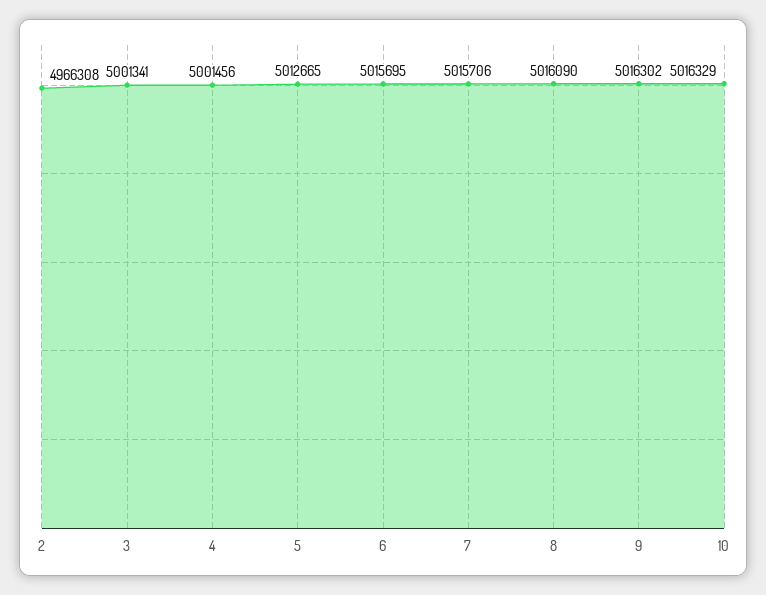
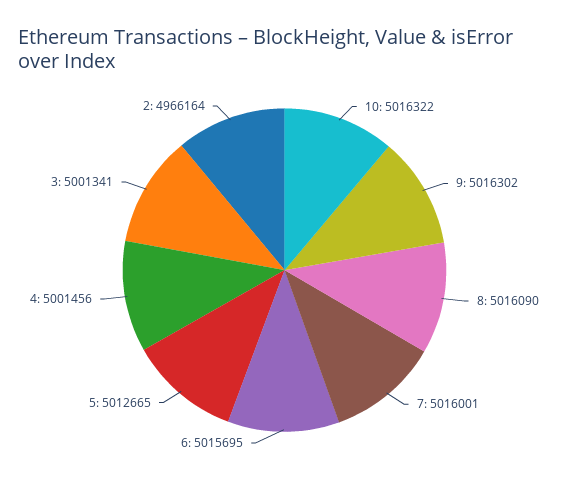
  {
-   "2": 4966308,
+   "2": 4966164,
    "3": 5001341,
    "4": 5001456,
    "5": 5012665,
    "6": 5015695,
-   "7": 5015706,
+   "7": 5016001,
    "8": 5016090,
    "9": 5016302,
-   "10": 5016329
+   "10": 5016322
  }

